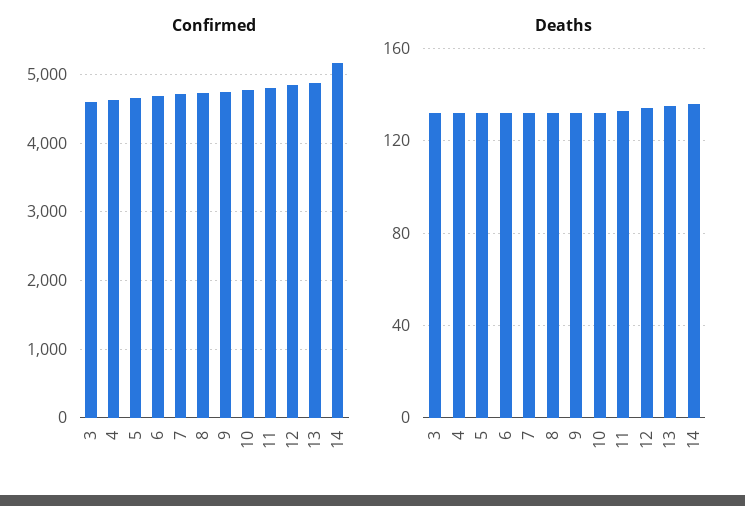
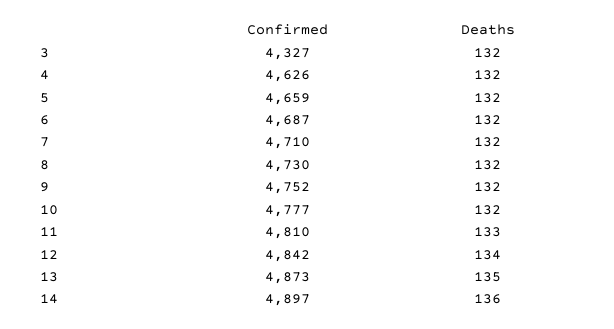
  {
    "Confirmed": {
-     "3": 4600,
+     "3": 4327,
      "4": 4626,
      "5": 4659,
      "6": 4687,
      "7": 4710,
      "8": 4730,
      "9": 4752,
      "10": 4777,
      "11": 4810,
      "12": 4842,
      "13": 4873,
-     "14": 5200
+     "14": 4897
    },
    "Deaths": {
      "3": 132,
      "4": 132,
      "5": 132,
      "6": 132,
      "7": 132,
      "8": 132,
      "9": 132,
      "10": 132,
      "11": 133,
      "12": 134,
      "13": 135,
      "14": 136
    }
  }

